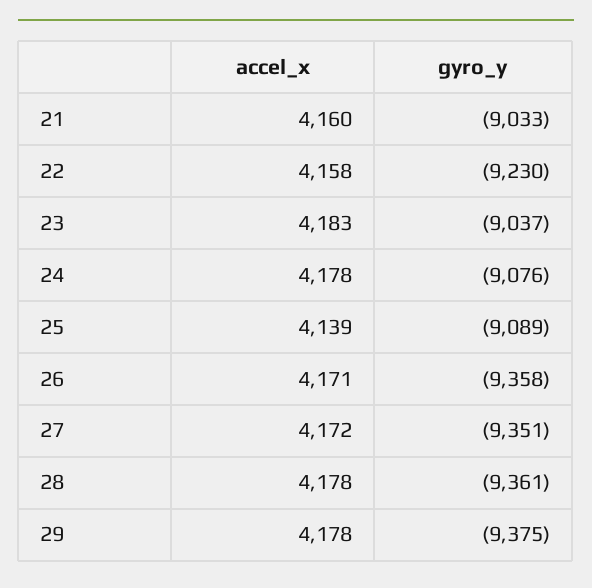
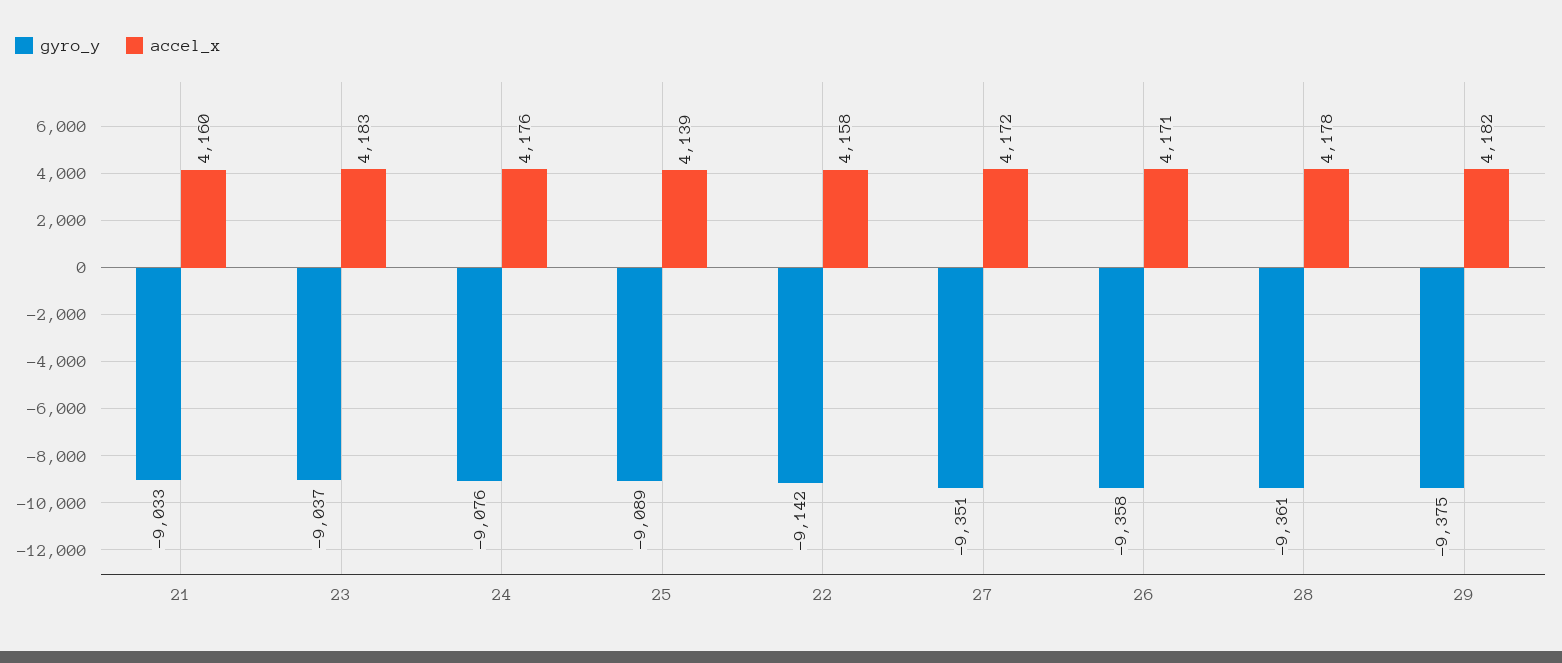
  {
    "accel_x": {
      "21": 4160,
      "22": 4158,
      "23": 4183,
-     "24": 4178,
+     "24": 4176,
      "25": 4139,
      "26": 4171,
      "27": 4172,
      "28": 4178,
-     "29": 4178
+     "29": 4182
    },
    "gyro_y": {
      "21": -9033,
-     "22": -9230,
+     "22": -9142,
      "23": -9037,
      "24": -9076,
      "25": -9089,
      "26": -9358,
      "27": -9351,
      "28": -9361,
      "29": -9375
    }
  }

